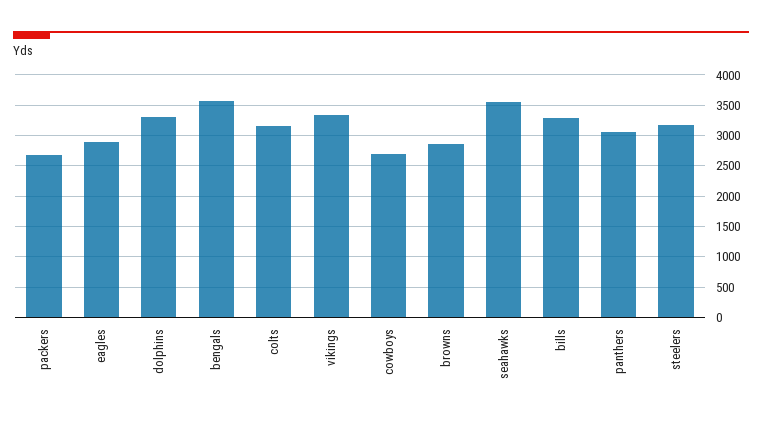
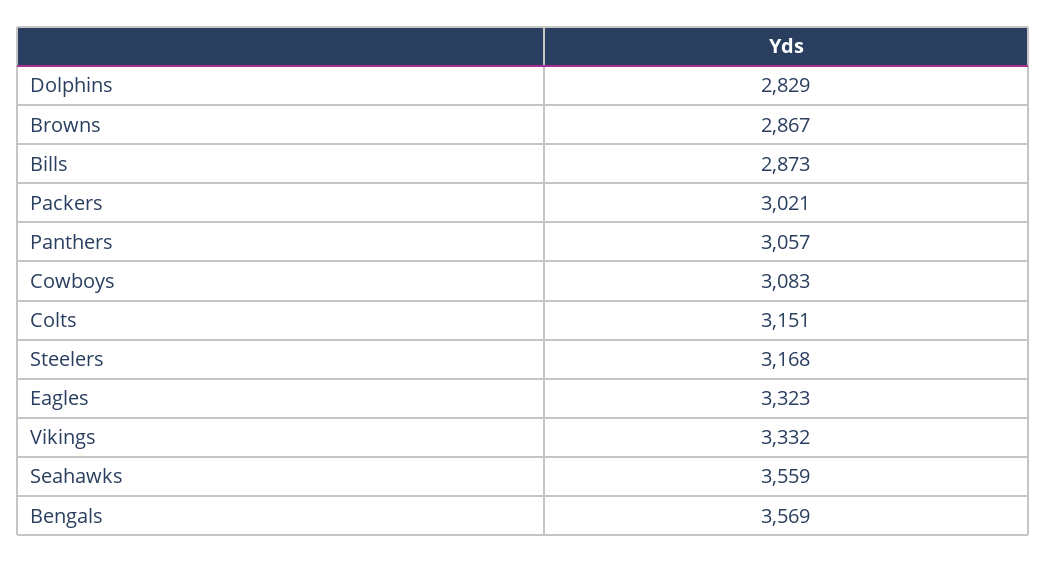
  {
-   "packers": 2700,
+   "packers": 3021,
-   "eagles": 2900,
+   "eagles": 3323,
-   "dolphins": 3300,
+   "dolphins": 2829,
    "bengals": 3569,
    "colts": 3151,
    "vikings": 3332,
-   "cowboys": 2700,
+   "cowboys": 3083,
    "browns": 2867,
    "seahawks": 3559,
-   "bills": 3300,
+   "bills": 2873,
    "panthers": 3057,
    "steelers": 3168
  }

